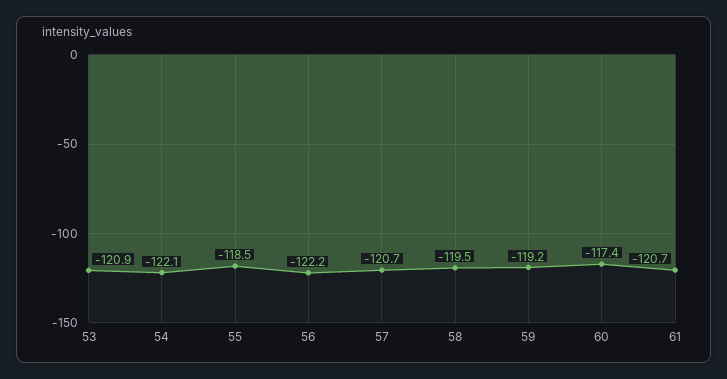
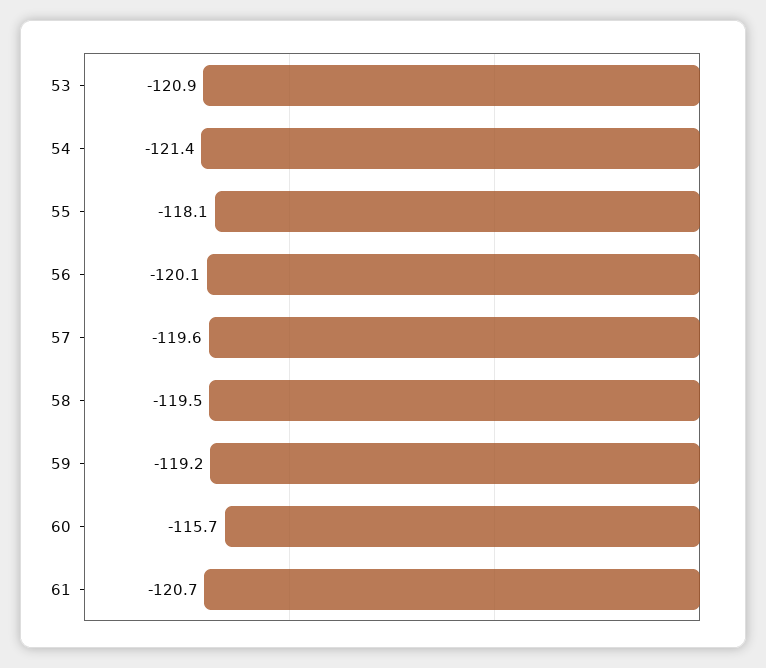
  {
    "53": -120.9,
-   "54": -122.1,
+   "54": -121.4,
-   "55": -118.5,
+   "55": -118.1,
-   "56": -122.2,
+   "56": -120.1,
-   "57": -120.7,
+   "57": -119.6,
    "58": -119.5,
    "59": -119.2,
-   "60": -117.4,
+   "60": -115.7,
    "61": -120.7
  }

